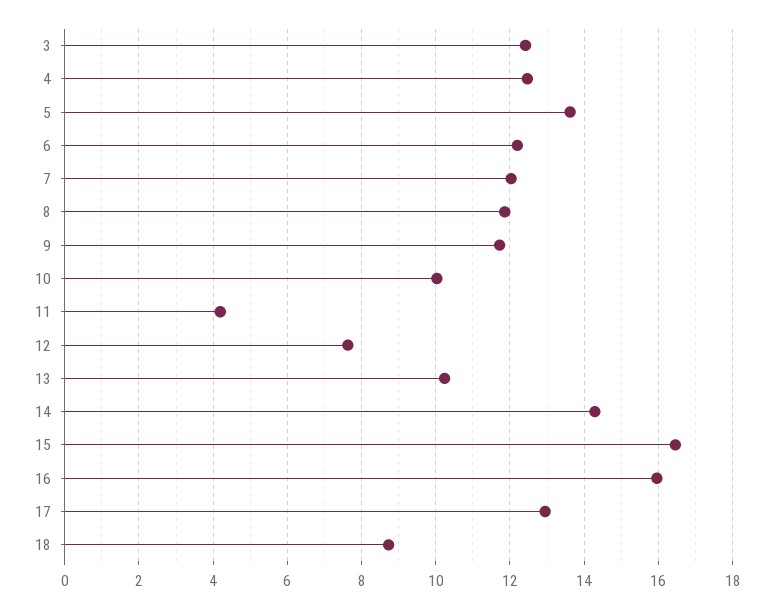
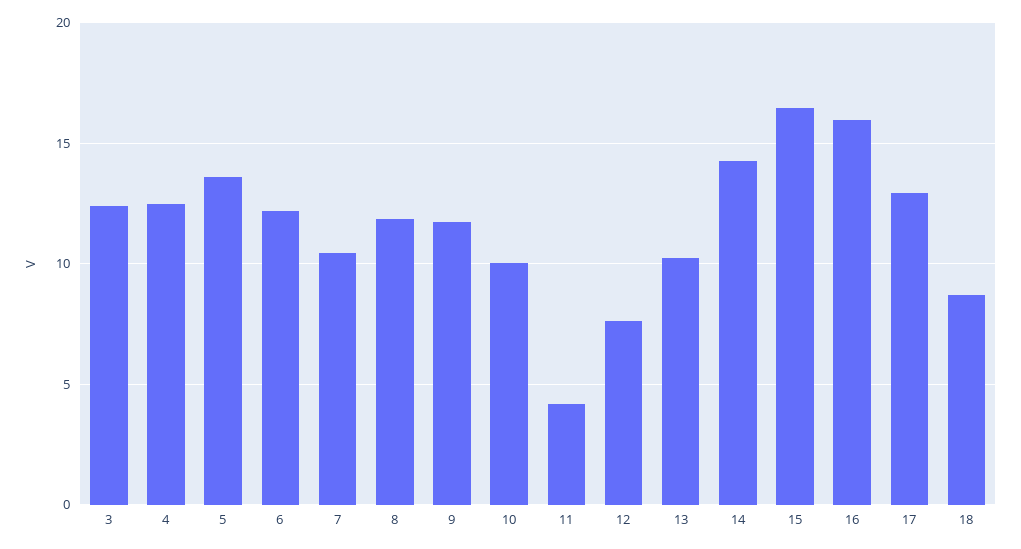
  {
    "3": 12.4,
    "4": 12.4,
    "5": 13.6,
    "6": 12.2,
-   "7": 12,
+   "7": 10.5,
    "8": 11.8,
    "9": 11.8,
    "10": 10,
    "11": 4.2,
    "12": 7.6,
    "13": 10.2,
    "14": 14.2,
    "15": 16.4,
    "16": 16,
    "17": 13,
    "18": 8.8
  }

